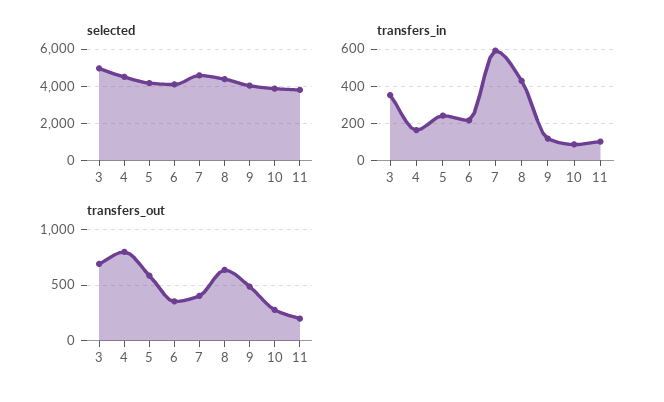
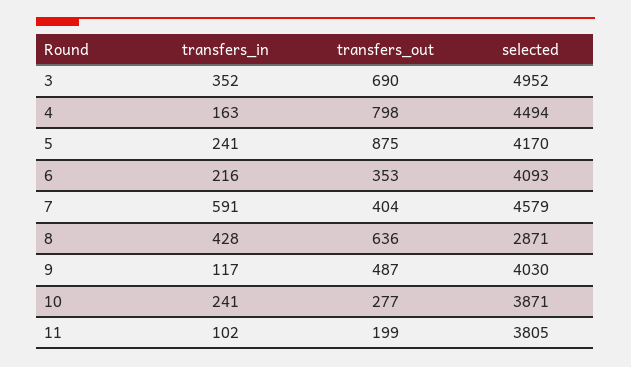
  {
    "selected": {
      "3": 4952,
      "4": 4494,
      "5": 4170,
      "6": 4093,
      "7": 4579,
-     "8": 4500,
+     "8": 2871,
      "9": 4030,
      "10": 3871,
      "11": 3805
    },
    "transfers_in": {
      "3": 352,
      "4": 163,
      "5": 241,
      "6": 216,
      "7": 591,
      "8": 428,
      "9": 117,
-     "10": 100,
+     "10": 241,
      "11": 102
    },
    "transfers_out": {
      "3": 690,
      "4": 798,
-     "5": 600,
+     "5": 875,
      "6": 353,
      "7": 404,
      "8": 636,
      "9": 487,
      "10": 277,
      "11": 199
    }
  }

